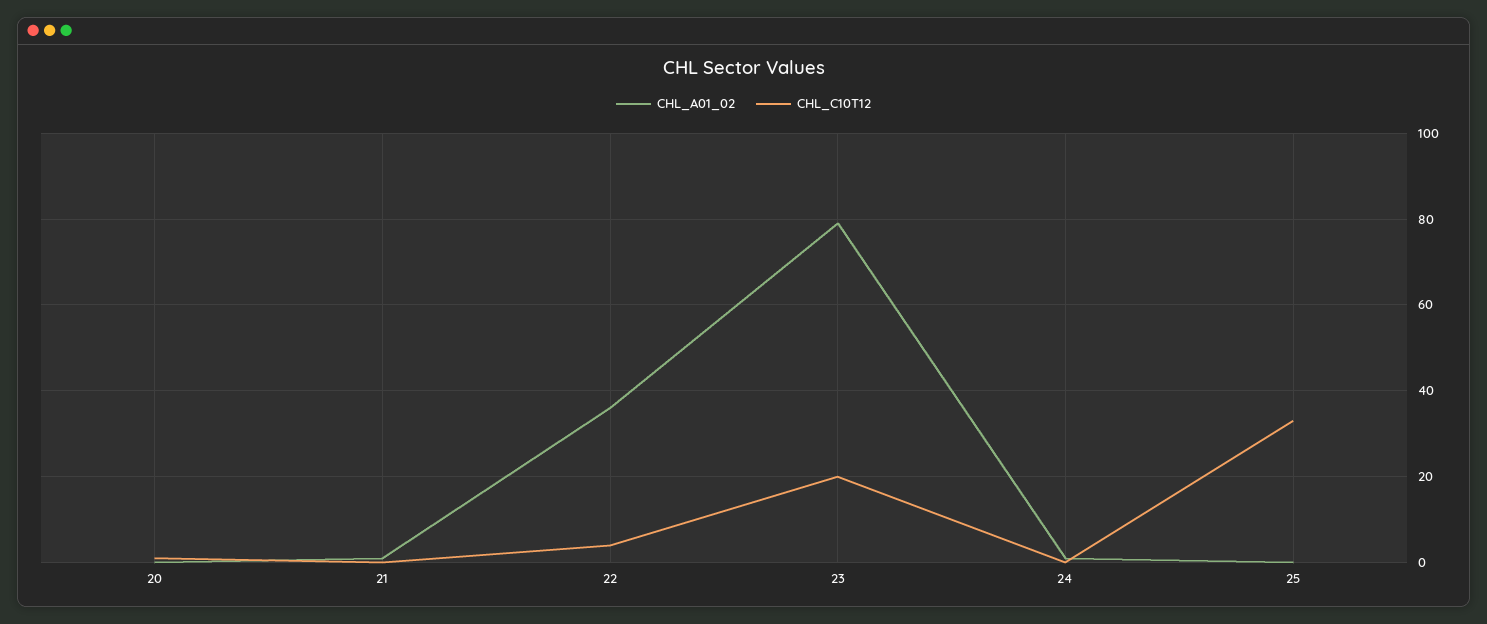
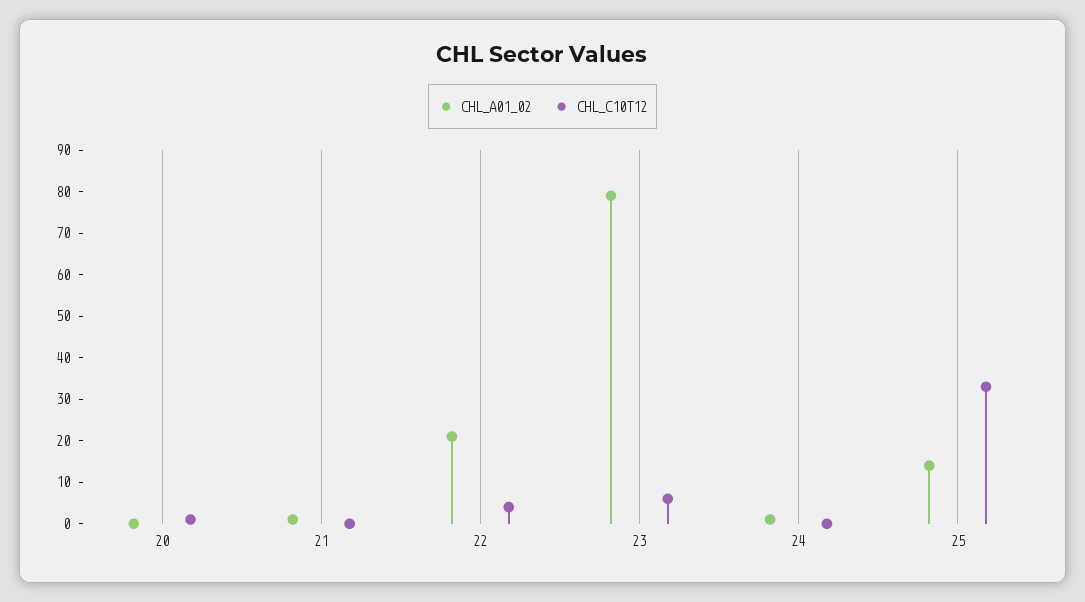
  {
    "CHL_A01_02": {
      "20": 0,
      "21": 0,
-     "22": 35,
+     "22": 20,
      "23": 80,
      "24": 0,
-     "25": 0
+     "25": 15
    },
    "CHL_C10T12": {
      "20": 0,
      "21": 0,
      "22": 5,
-     "23": 20,
+     "23": 5,
      "24": 0,
      "25": 35
    }
  }

